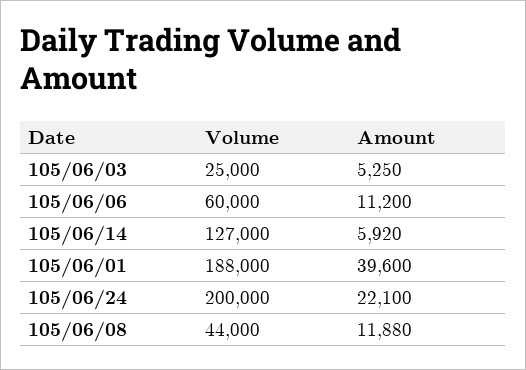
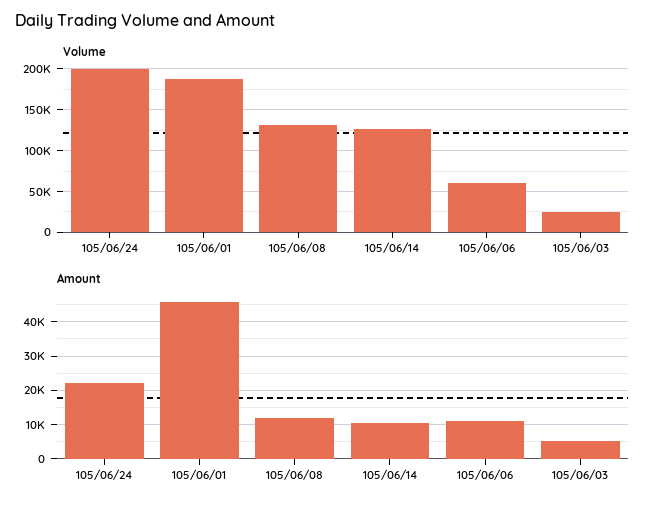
  {
    "Volume": {
      "105/06/03": 25000,
      "105/06/06": 60000,
      "105/06/14": 127000,
      "105/06/01": 188000,
      "105/06/24": 200000,
-     "105/06/08": 44000
+     "105/06/08": 130000
    },
    "Amount": {
      "105/06/03": 5250,
      "105/06/06": 11200,
-     "105/06/14": 5920,
+     "105/06/14": 10000,
-     "105/06/01": 39600,
+     "105/06/01": 46000,
      "105/06/24": 22100,
      "105/06/08": 11880
    }
  }

